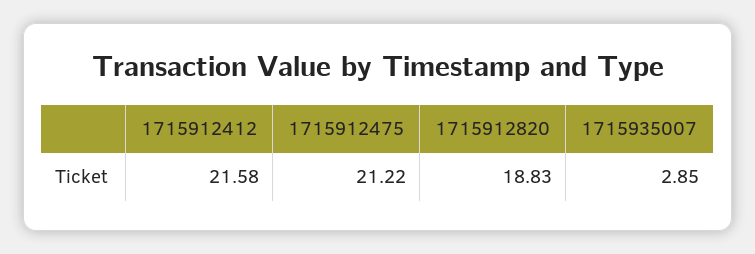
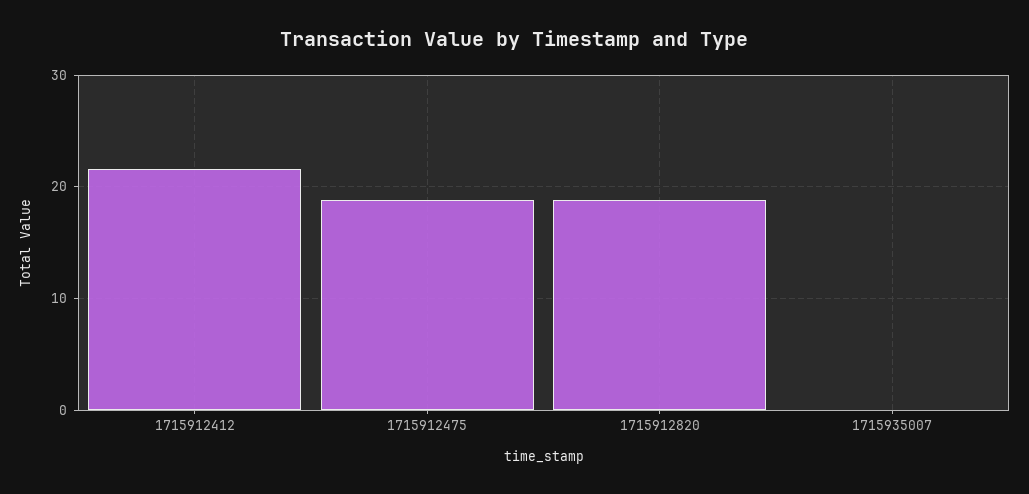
  {
    "1715912412": 21.58,
-   "1715912475": 21.22,
+   "1715912475": 19,
    "1715912820": 18.83,
-   "1715935007": 2.85
+   "1715935007": 0
  }

